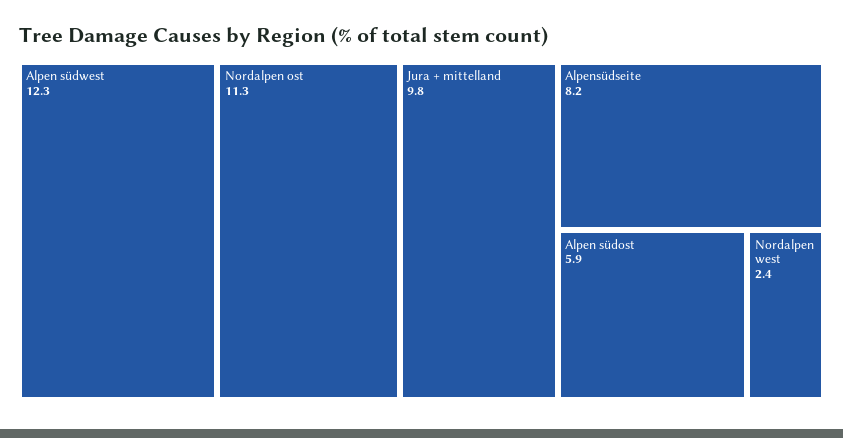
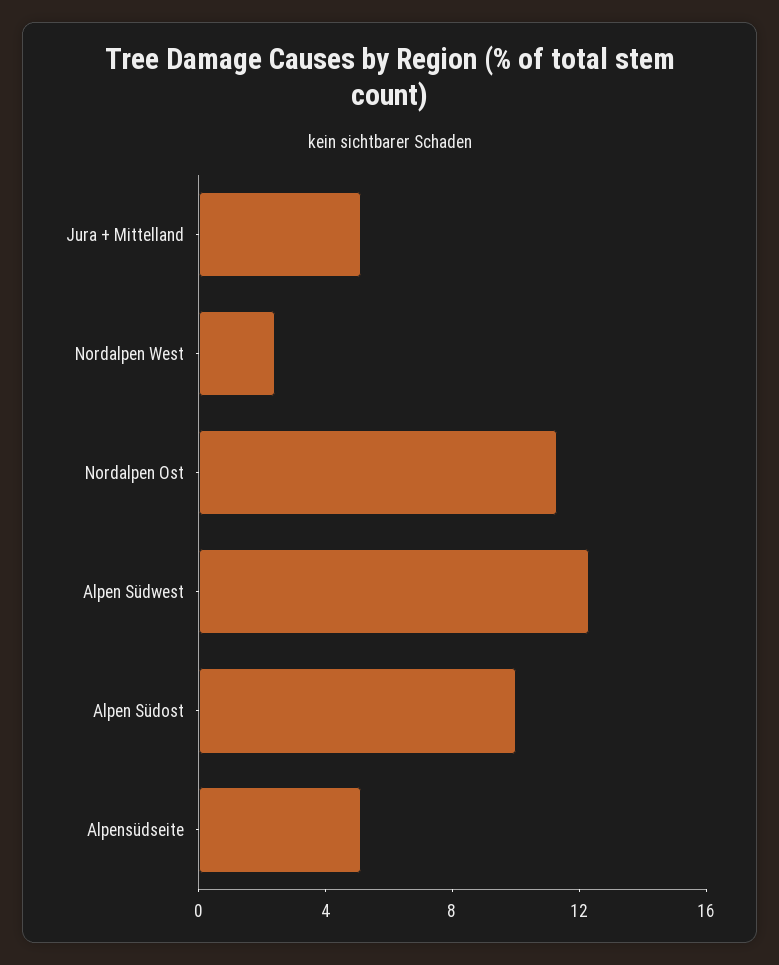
  {
    "Alpen südwest": 12.3,
    "Nordalpen ost": 11.3,
-   "Jura + mittelland": 9.8,
+   "Jura + mittelland": 5,
-   "Alpensüdseite": 8.2,
+   "Alpensüdseite": 5,
-   "Alpen südost": 5.9,
+   "Alpen südost": 10,
    "Nordalpen west": 2.4
  }

